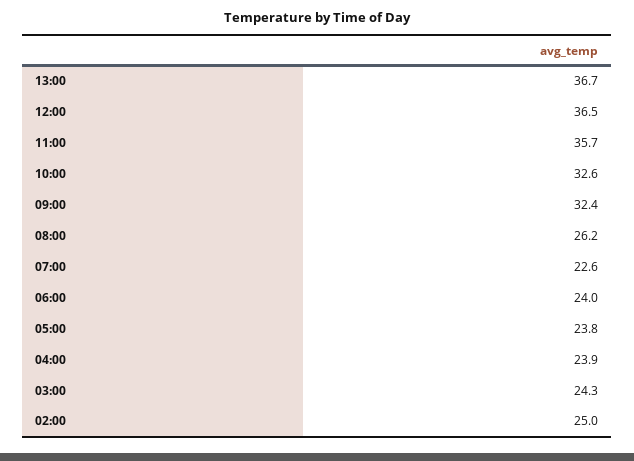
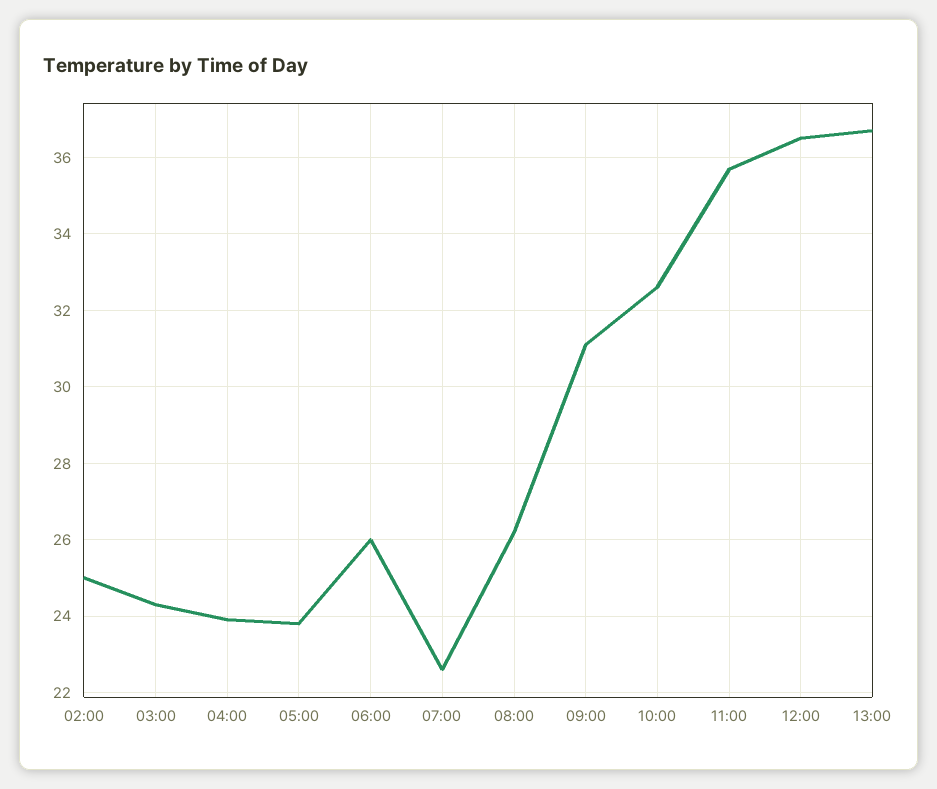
  {
    "13:00": 36.7,
    "12:00": 36.5,
    "11:00": 35.7,
    "10:00": 32.6,
-   "09:00": 32.4,
+   "09:00": 31,
    "08:00": 26.2,
    "07:00": 22.6,
-   "06:00": 24,
+   "06:00": 26,
    "05:00": 23.8,
    "04:00": 23.9,
    "03:00": 24.3,
    "02:00": 25
  }

